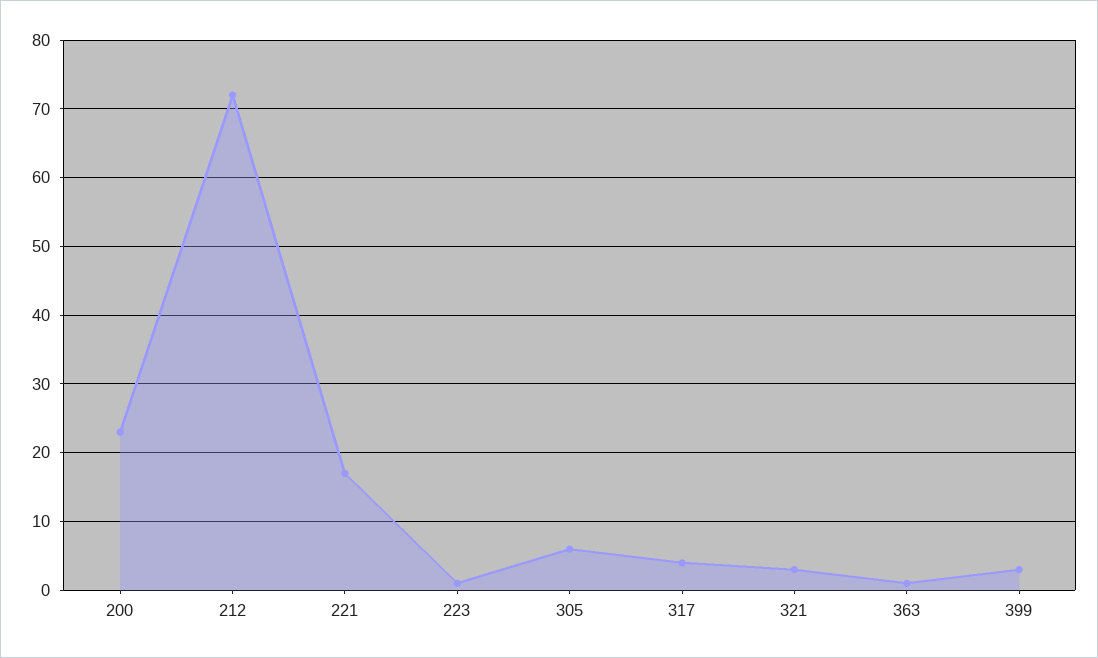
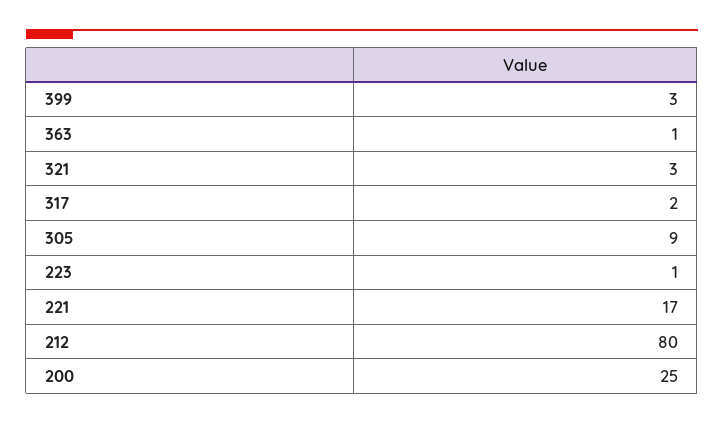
  {
-   "200": 23,
+   "200": 25,
-   "212": 72,
+   "212": 80,
    "221": 17,
    "223": 1,
-   "305": 6,
+   "305": 9,
-   "317": 4,
+   "317": 2,
    "321": 3,
    "363": 1,
    "399": 3
  }

